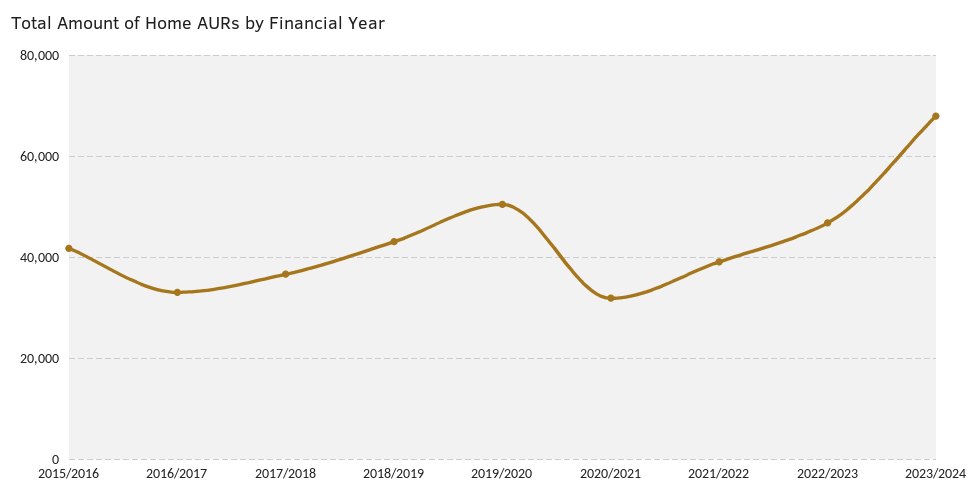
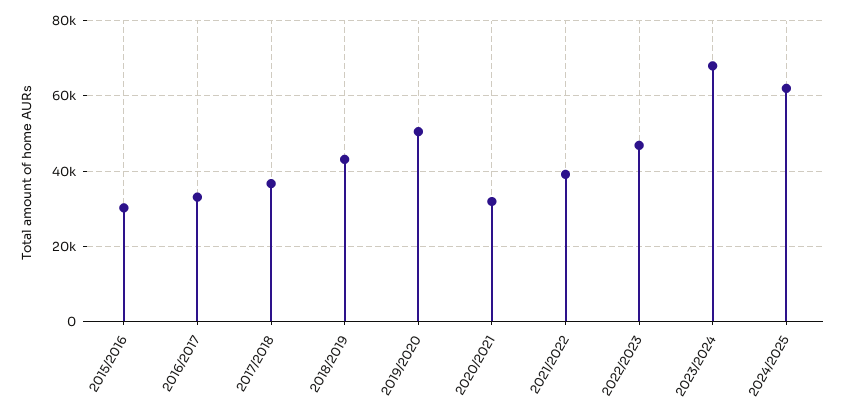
  {
-   "2015/2016": 42000,
+   "2015/2016": 30000,
    "2016/2017": 34000,
    "2017/2018": 36000,
    "2018/2019": 44000,
    "2019/2020": 50000,
    "2020/2021": 32000,
    "2021/2022": 40000,
    "2022/2023": 46000,
-   "2023/2024": 68000
+   "2023/2024": 68000,
+   "2024/2025": 62000
  }

